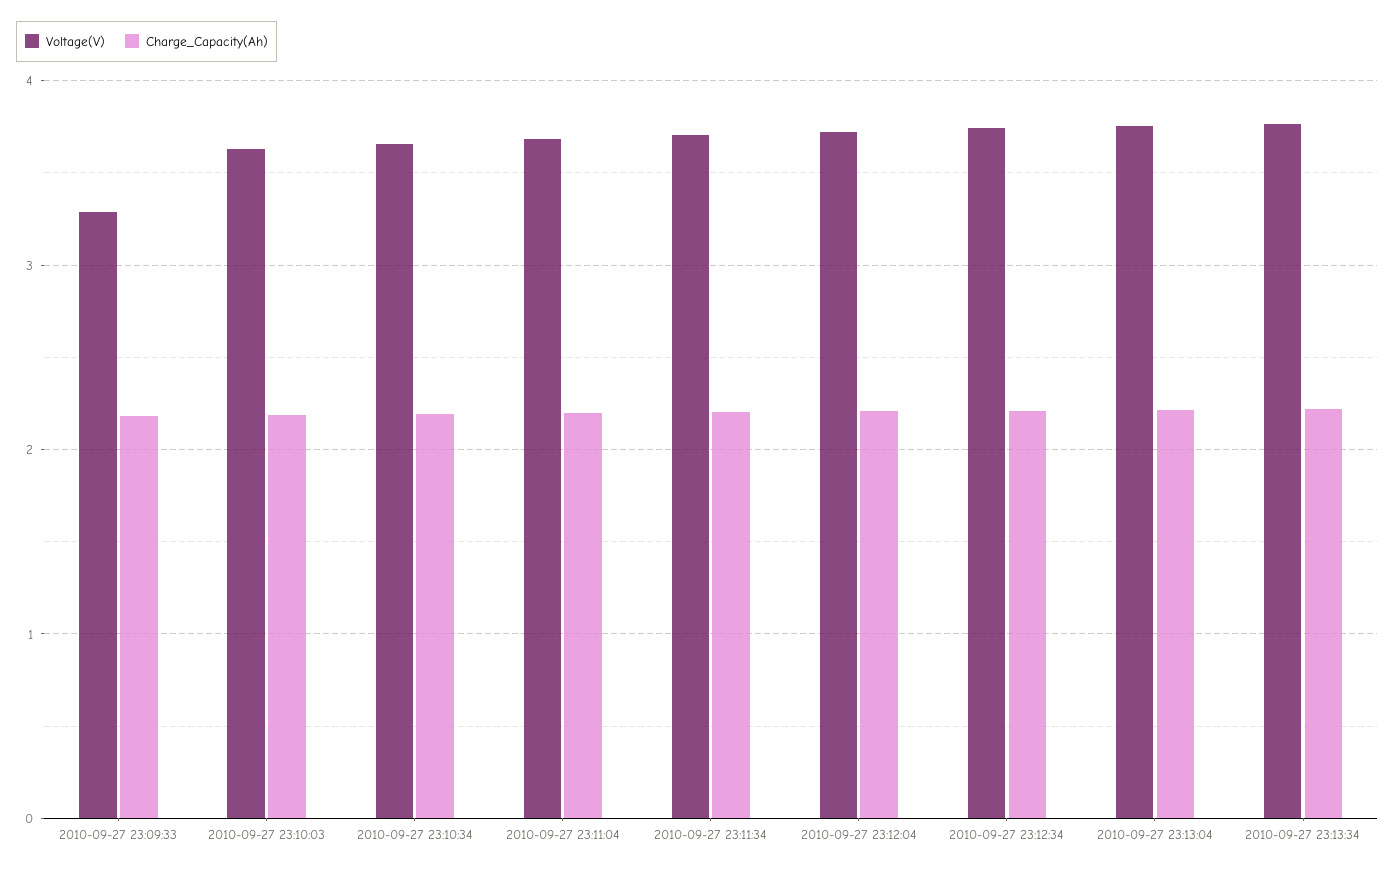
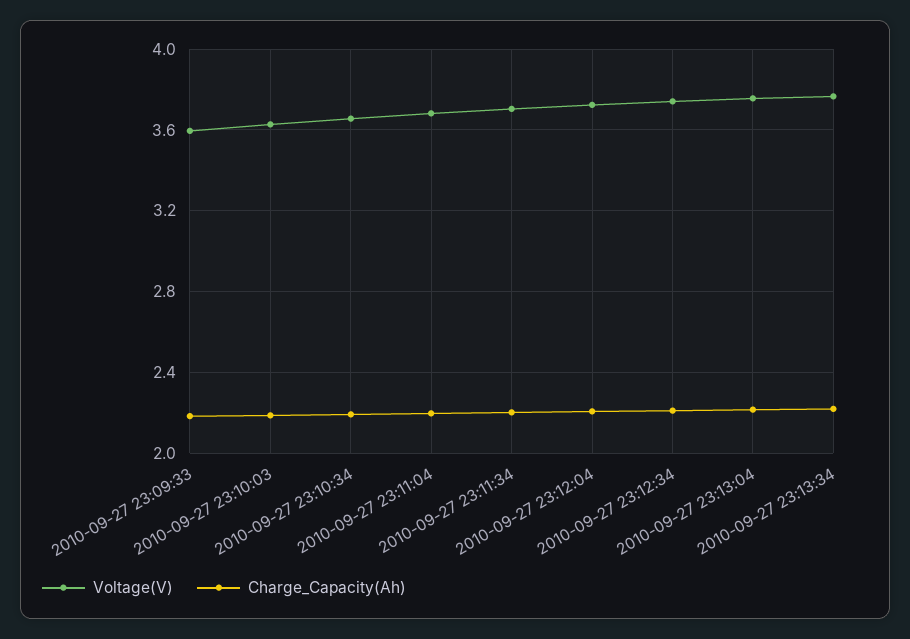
  {
    "Voltage(V)": {
-     "2010-09-27 23:09:33": 3.3,
+     "2010-09-27 23:09:33": 3.6,
      "2010-09-27 23:10:03": 3.65,
      "2010-09-27 23:10:34": 3.65,
      "2010-09-27 23:11:04": 3.7,
      "2010-09-27 23:11:34": 3.7,
      "2010-09-27 23:12:04": 3.7,
      "2010-09-27 23:12:34": 3.75,
      "2010-09-27 23:13:04": 3.75,
      "2010-09-27 23:13:34": 3.75
    },
    "Charge_Capacity(Ah)": {
      "2010-09-27 23:09:33": 2.2,
      "2010-09-27 23:10:03": 2.2,
      "2010-09-27 23:10:34": 2.2,
      "2010-09-27 23:11:04": 2.2,
      "2010-09-27 23:11:34": 2.2,
      "2010-09-27 23:12:04": 2.2,
      "2010-09-27 23:12:34": 2.2,
      "2010-09-27 23:13:04": 2.2,
      "2010-09-27 23:13:34": 2.2
    }
  }

